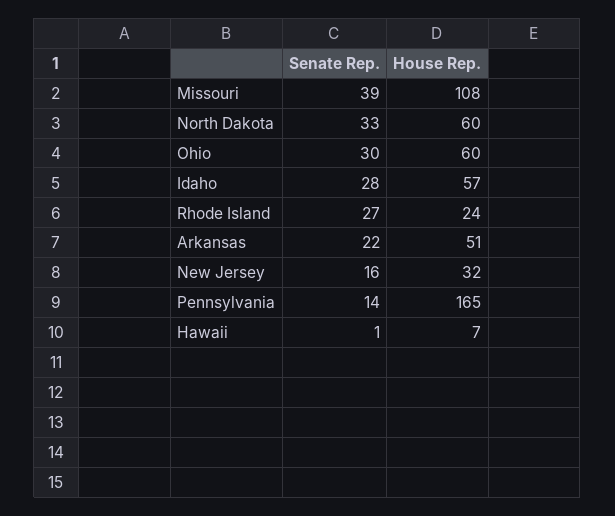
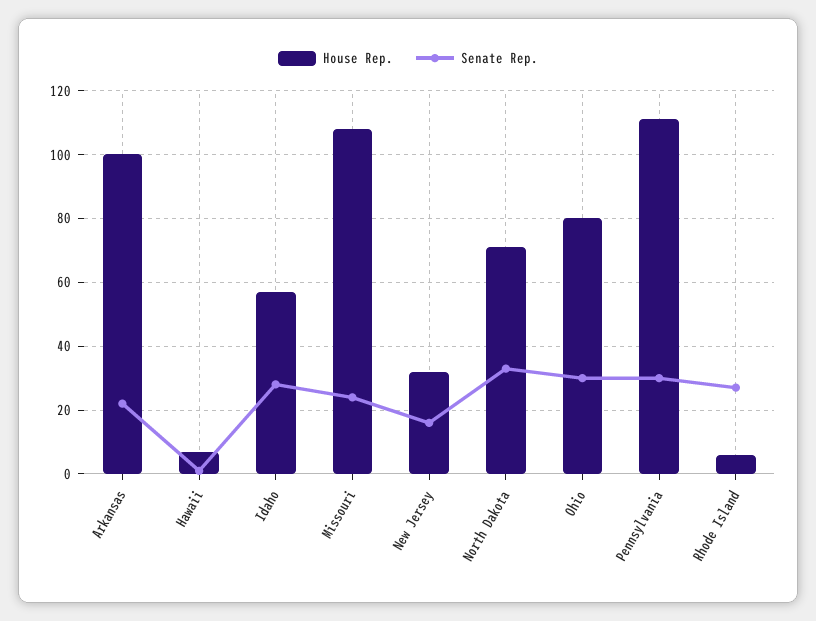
  {
    "Senate Rep.": {
-     "Missouri": 39,
+     "Missouri": 25,
      "North Dakota": 33,
      "Ohio": 30,
      "Idaho": 28,
      "Rhode Island": 27,
      "Arkansas": 22,
      "New Jersey": 16,
-     "Pennsylvania": 14,
+     "Pennsylvania": 30,
      "Hawaii": 1
    },
    "House Rep.": {
      "Missouri": 108,
-     "North Dakota": 60,
+     "North Dakota": 70,
-     "Ohio": 60,
+     "Ohio": 80,
      "Idaho": 57,
-     "Rhode Island": 24,
+     "Rhode Island": 5,
-     "Arkansas": 51,
+     "Arkansas": 100,
      "New Jersey": 32,
-     "Pennsylvania": 165,
+     "Pennsylvania": 110,
      "Hawaii": 7
    }
  }

